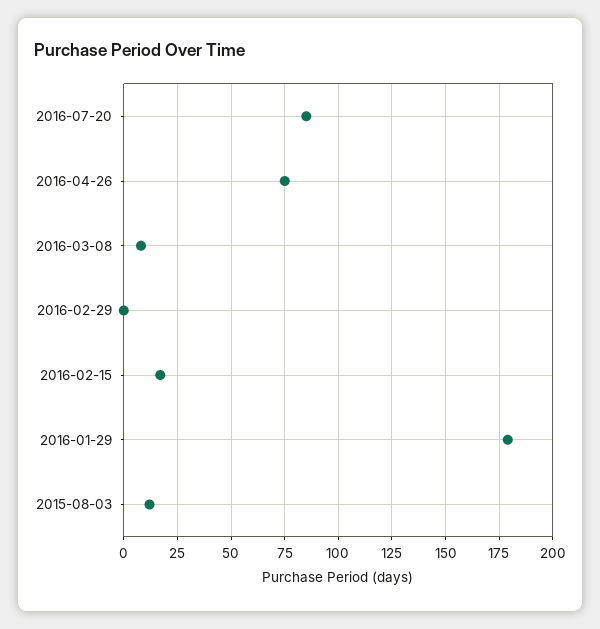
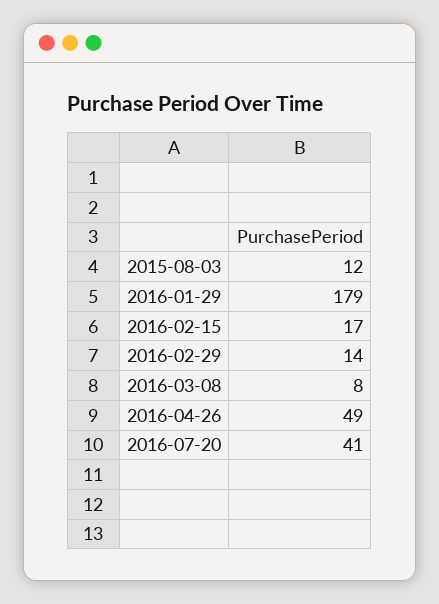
  {
-   "2016-07-20": 85,
+   "2016-07-20": 41,
-   "2016-04-26": 75,
+   "2016-04-26": 49,
    "2016-03-08": 8,
-   "2016-02-29": 0,
+   "2016-02-29": 14,
    "2016-02-15": 17,
    "2016-01-29": 179,
    "2015-08-03": 12
  }

